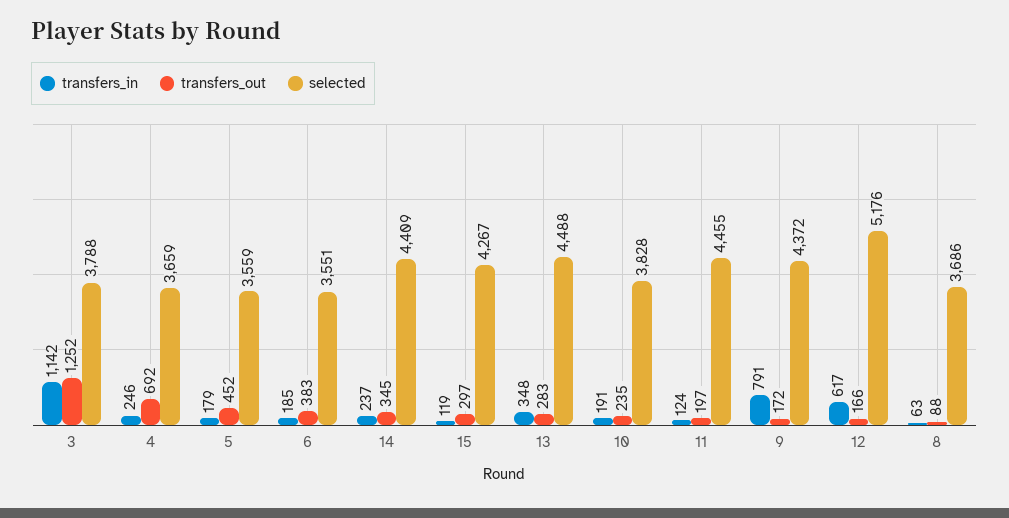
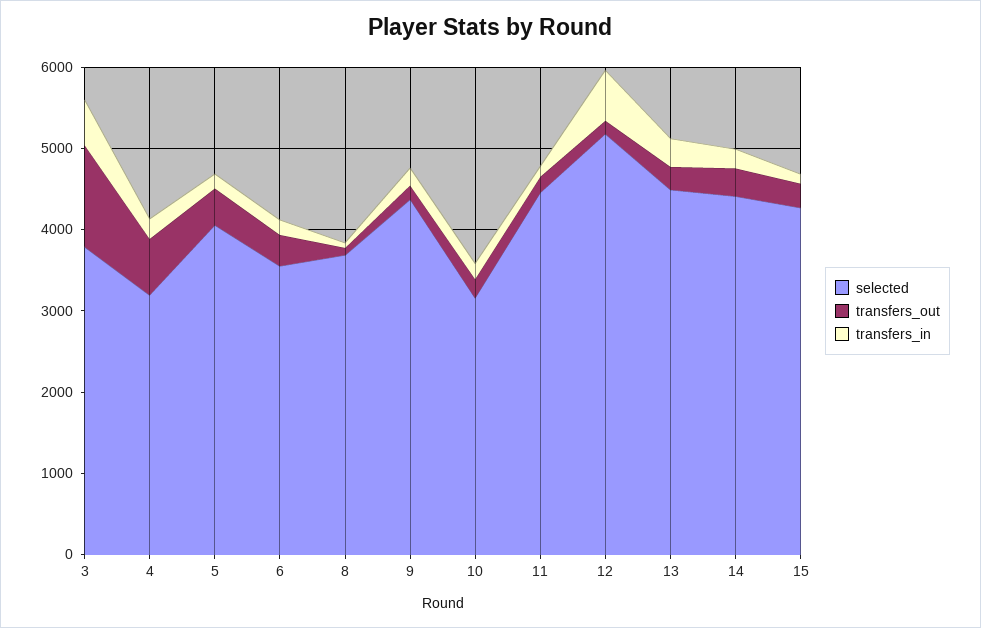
  {
    "transfers_in": {
-     "3": 1142,
+     "3": 600,
      "4": 246,
      "5": 179,
      "6": 185,
      "14": 237,
      "15": 119,
      "13": 348,
      "10": 191,
      "11": 124,
-     "9": 791,
+     "9": 200,
      "12": 617,
      "8": 63
    },
    "transfers_out": {
      "3": 1252,
      "4": 692,
      "5": 452,
      "6": 383,
      "14": 345,
      "15": 297,
      "13": 283,
      "10": 235,
      "11": 197,
      "9": 172,
      "12": 166,
      "8": 88
    },
    "selected": {
      "3": 3788,
-     "4": 3659,
+     "4": 3200,
-     "5": 3559,
+     "5": 4000,
      "6": 3551,
      "14": 4409,
      "15": 4267,
      "13": 4488,
-     "10": 3828,
+     "10": 3200,
      "11": 4455,
      "9": 4372,
      "12": 5176,
      "8": 3686
    }
  }

